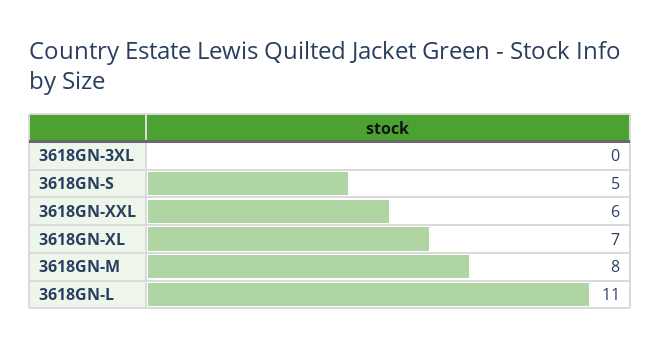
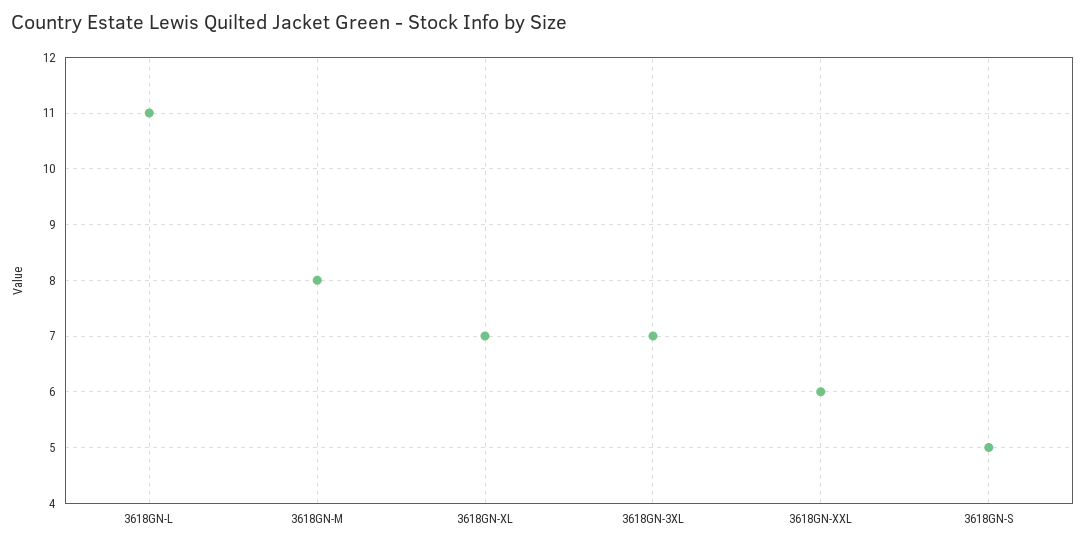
  {
-   "3618GN-3XL": 0,
+   "3618GN-3XL": 7,
    "3618GN-S": 5,
    "3618GN-XXL": 6,
    "3618GN-XL": 7,
    "3618GN-M": 8,
    "3618GN-L": 11
  }

